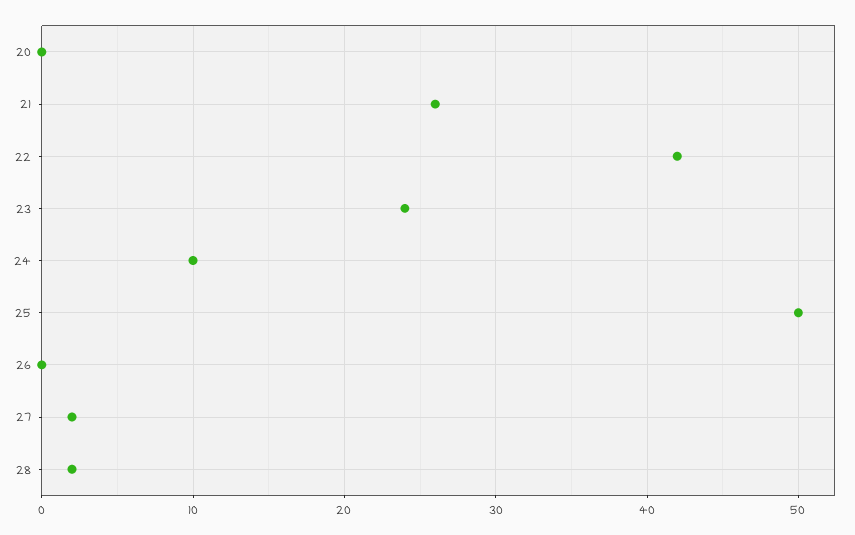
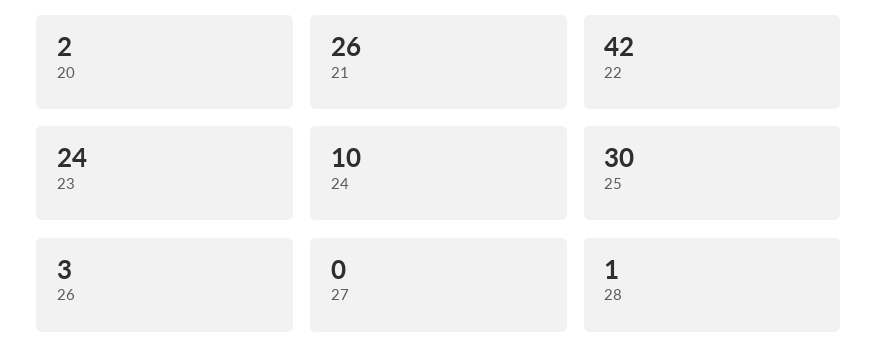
  {
-   "20": 0,
+   "20": 2,
    "21": 26,
    "22": 42,
    "23": 24,
    "24": 10,
-   "25": 50,
+   "25": 30,
-   "26": 0,
+   "26": 3,
-   "27": 2,
+   "27": 0,
-   "28": 2
+   "28": 1
  }

